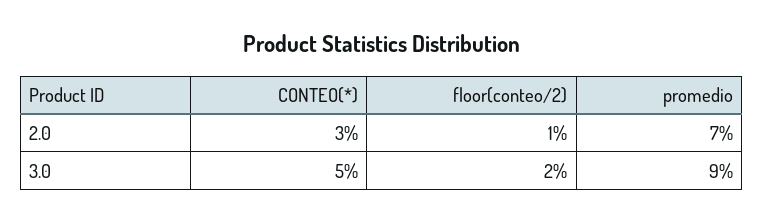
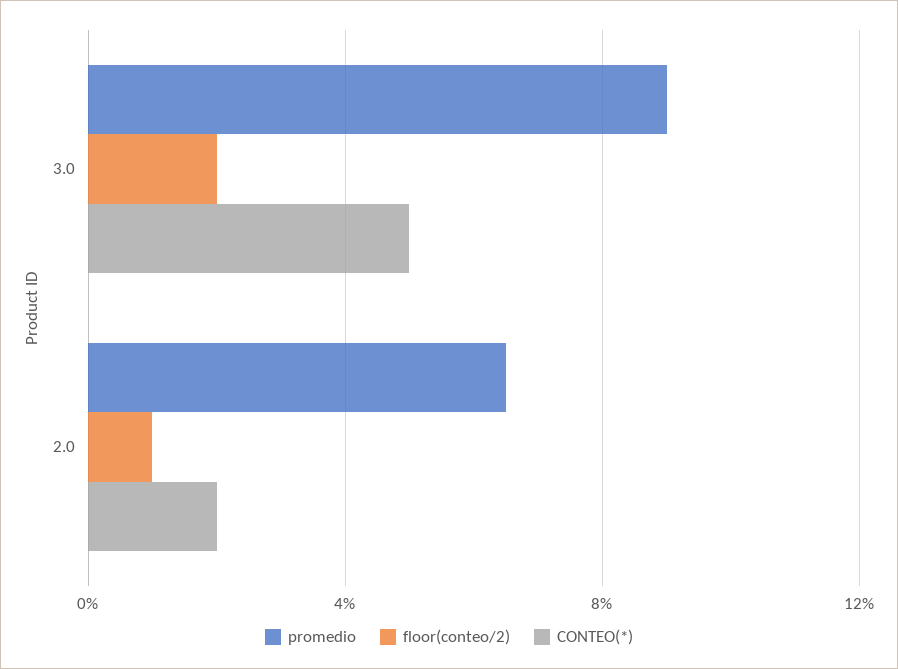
  {
    "CONTEO(*)": {
-     "2.0": 3,
+     "2.0": 2,
      "3.0": 5
    },
    "floor(conteo/2)": {
      "2.0": 1,
      "3.0": 2
    },
    "promedio": {
-     "2.0": 7,
+     "2.0": 6.5,
      "3.0": 9
    }
  }

